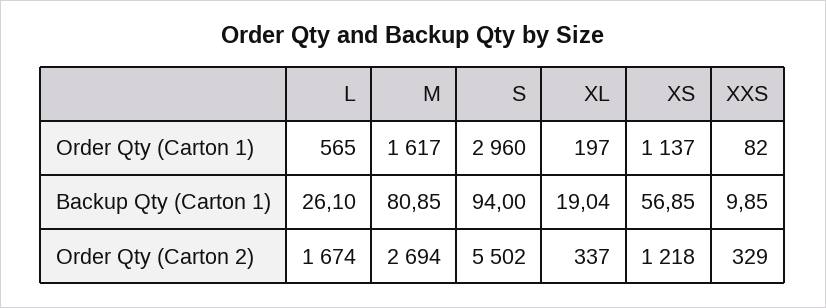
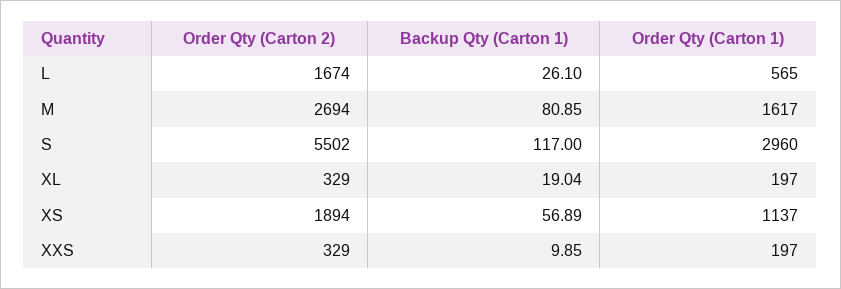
  {
    "L": {
      "Order Qty (Carton 1)": 565,
      "Backup Qty (Carton 1)": 26.1,
      "Order Qty (Carton 2)": 1674
    },
    "M": {
      "Order Qty (Carton 1)": 1617,
      "Backup Qty (Carton 1)": 80.85,
      "Order Qty (Carton 2)": 2694
    },
    "S": {
      "Order Qty (Carton 1)": 2960,
-     "Backup Qty (Carton 1)": 94,
+     "Backup Qty (Carton 1)": 117,
      "Order Qty (Carton 2)": 5502
    },
    "XL": {
      "Order Qty (Carton 1)": 197,
      "Backup Qty (Carton 1)": 19.04,
-     "Order Qty (Carton 2)": 337
+     "Order Qty (Carton 2)": 329
    },
    "XS": {
      "Order Qty (Carton 1)": 1137,
-     "Backup Qty (Carton 1)": 56.85,
+     "Backup Qty (Carton 1)": 56.89,
-     "Order Qty (Carton 2)": 1218
+     "Order Qty (Carton 2)": 1894
    },
    "XXS": {
-     "Order Qty (Carton 1)": 82,
+     "Order Qty (Carton 1)": 197,
      "Backup Qty (Carton 1)": 9.85,
      "Order Qty (Carton 2)": 329
    }
  }

